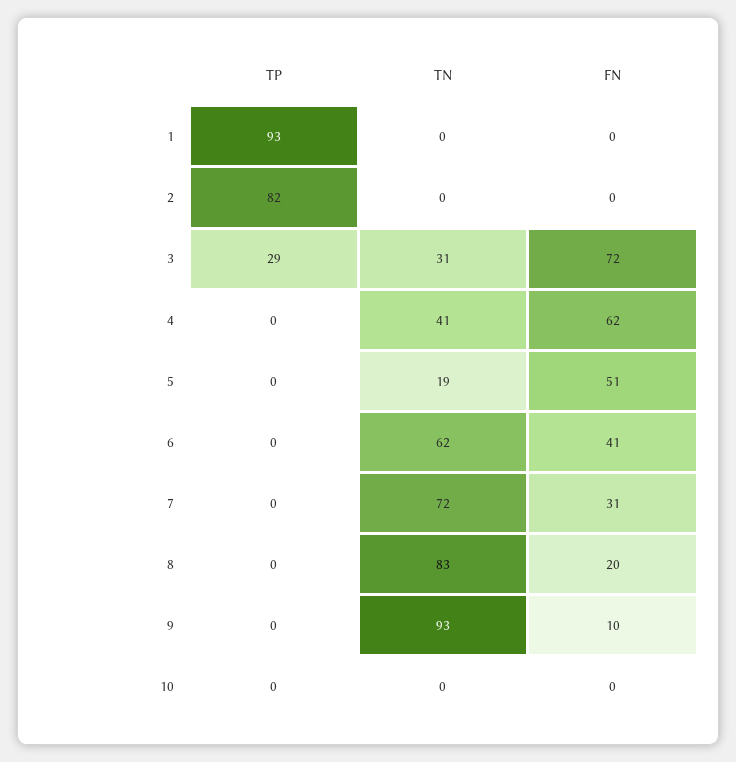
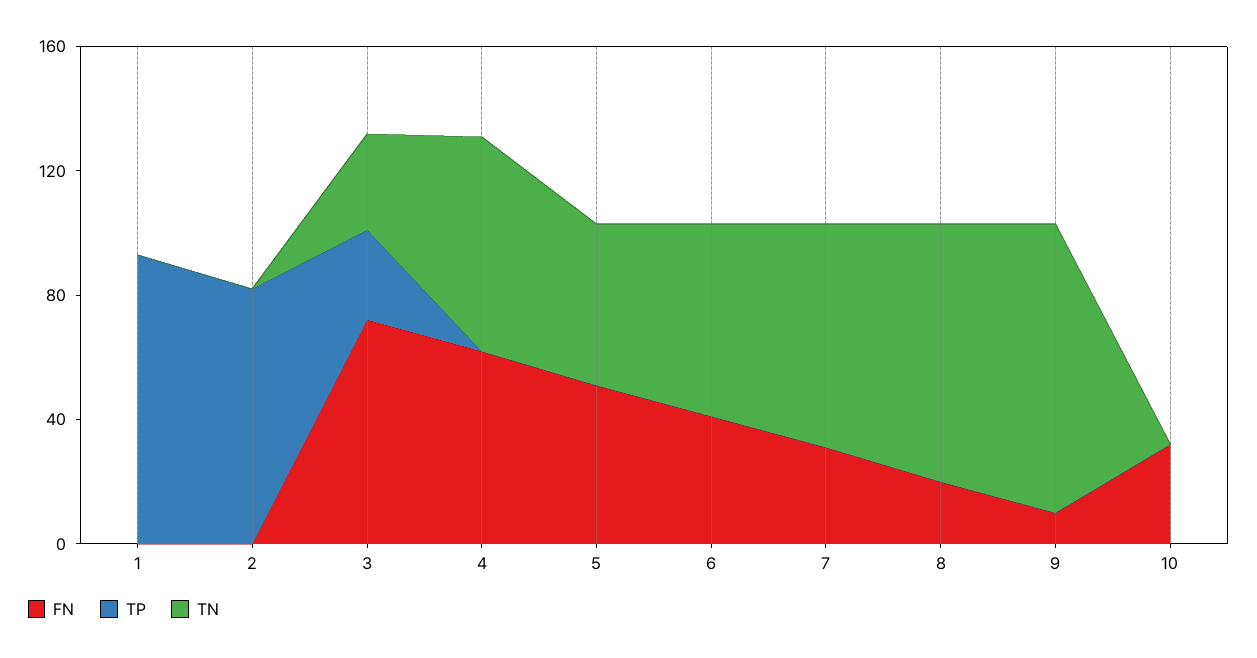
  {
    "TP": {
      "1": 93,
      "2": 82,
      "3": 29,
      "4": 0,
      "5": 0,
      "6": 0,
      "7": 0,
      "8": 0,
      "9": 0,
      "10": 0
    },
    "TN": {
      "1": 0,
      "2": 0,
      "3": 31,
-     "4": 41,
+     "4": 70,
-     "5": 19,
+     "5": 50,
      "6": 62,
      "7": 72,
      "8": 83,
      "9": 93,
      "10": 0
    },
    "FN": {
      "1": 0,
      "2": 0,
      "3": 72,
      "4": 62,
      "5": 51,
      "6": 41,
      "7": 31,
      "8": 20,
      "9": 10,
-     "10": 0
+     "10": 30
    }
  }

